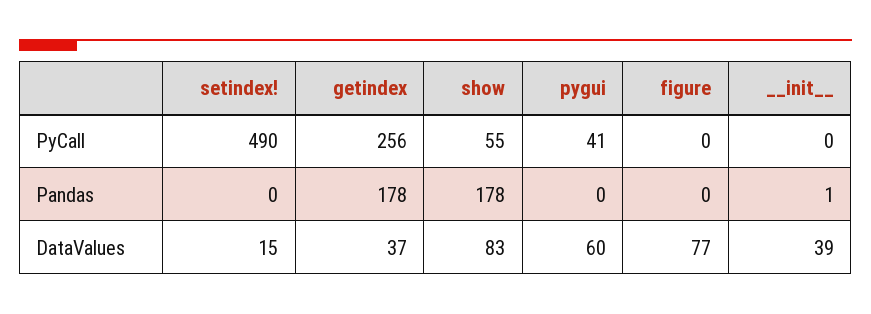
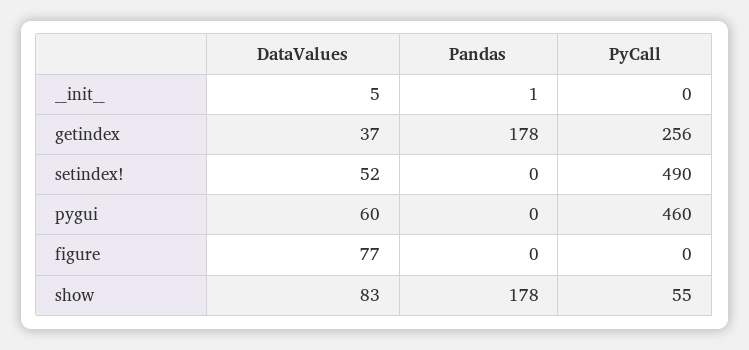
  {
    "setindex!": {
      "PyCall": 490,
      "Pandas": 0,
-     "DataValues": 15
+     "DataValues": 52
    },
    "getindex": {
      "PyCall": 256,
      "Pandas": 178,
      "DataValues": 37
    },
    "show": {
      "PyCall": 55,
      "Pandas": 178,
      "DataValues": 83
    },
    "pygui": {
-     "PyCall": 41,
+     "PyCall": 460,
      "Pandas": 0,
      "DataValues": 60
    },
    "figure": {
      "PyCall": 0,
      "Pandas": 0,
      "DataValues": 77
    },
    "__init__": {
      "PyCall": 0,
      "Pandas": 1,
-     "DataValues": 39
+     "DataValues": 5
    }
  }

